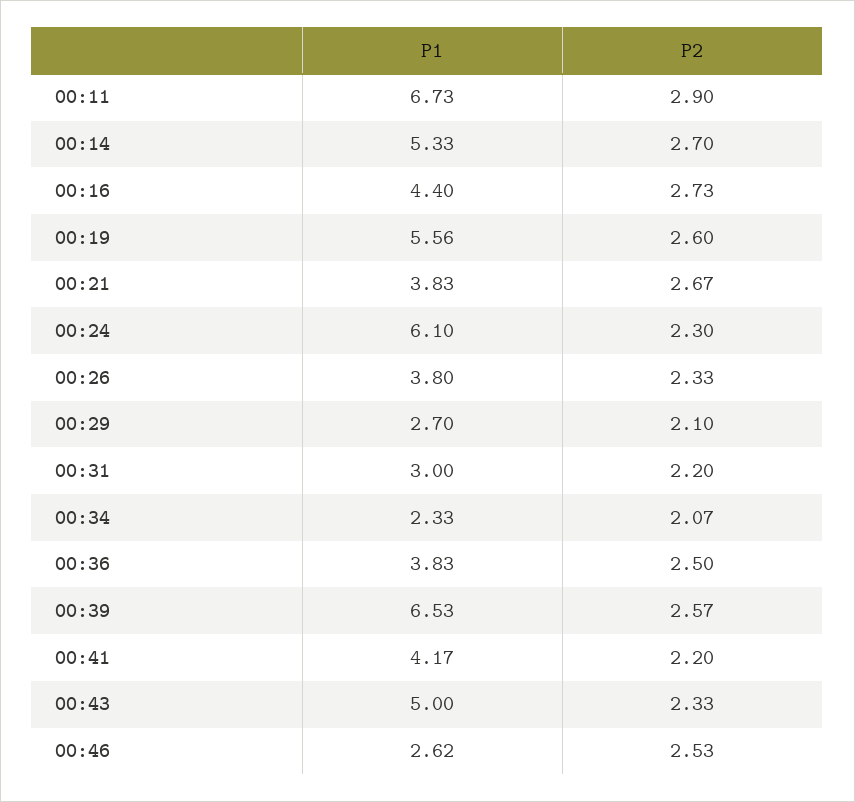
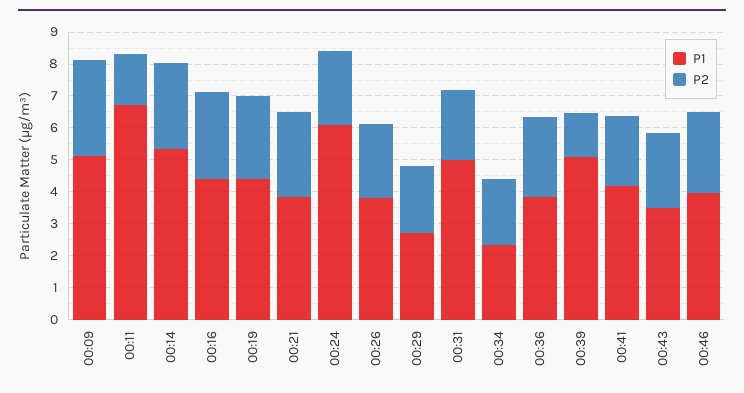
  {
    "P1": {
      "00:11": 6.73,
      "00:14": 5.33,
      "00:16": 4.4,
-     "00:19": 5.56,
+     "00:19": 4.5,
      "00:21": 3.83,
      "00:24": 6.1,
      "00:26": 3.8,
      "00:29": 2.7,
-     "00:31": 3,
+     "00:31": 5,
      "00:34": 2.33,
      "00:36": 3.83,
-     "00:39": 6.53,
+     "00:39": 5,
      "00:41": 4.17,
-     "00:43": 5,
+     "00:43": 3.5,
-     "00:46": 2.62
+     "00:46": 4,
+     "00:09": 5
    },
    "P2": {
-     "00:11": 2.9,
+     "00:11": 1.5,
      "00:14": 2.7,
      "00:16": 2.73,
      "00:19": 2.6,
      "00:21": 2.67,
      "00:24": 2.3,
      "00:26": 2.33,
      "00:29": 2.1,
      "00:31": 2.2,
      "00:34": 2.07,
      "00:36": 2.5,
-     "00:39": 2.57,
+     "00:39": 1.5,
      "00:41": 2.2,
      "00:43": 2.33,
-     "00:46": 2.53
+     "00:46": 2.53,
+     "00:09": 3
    }
  }

